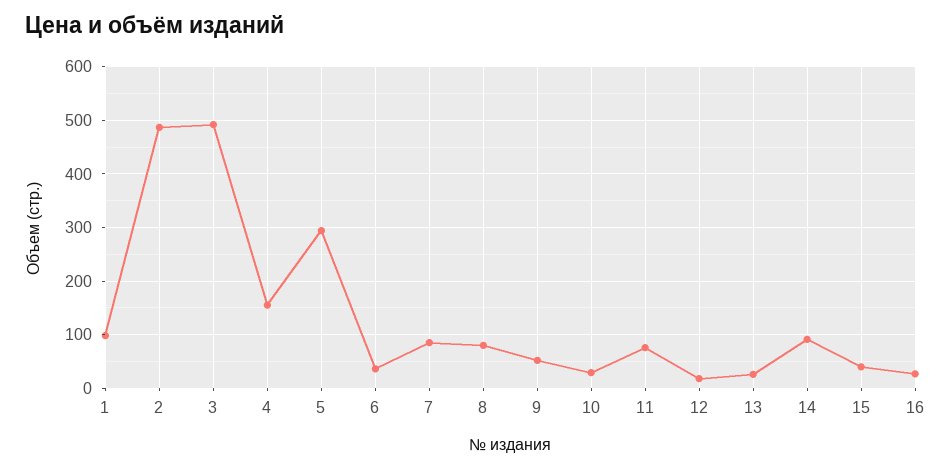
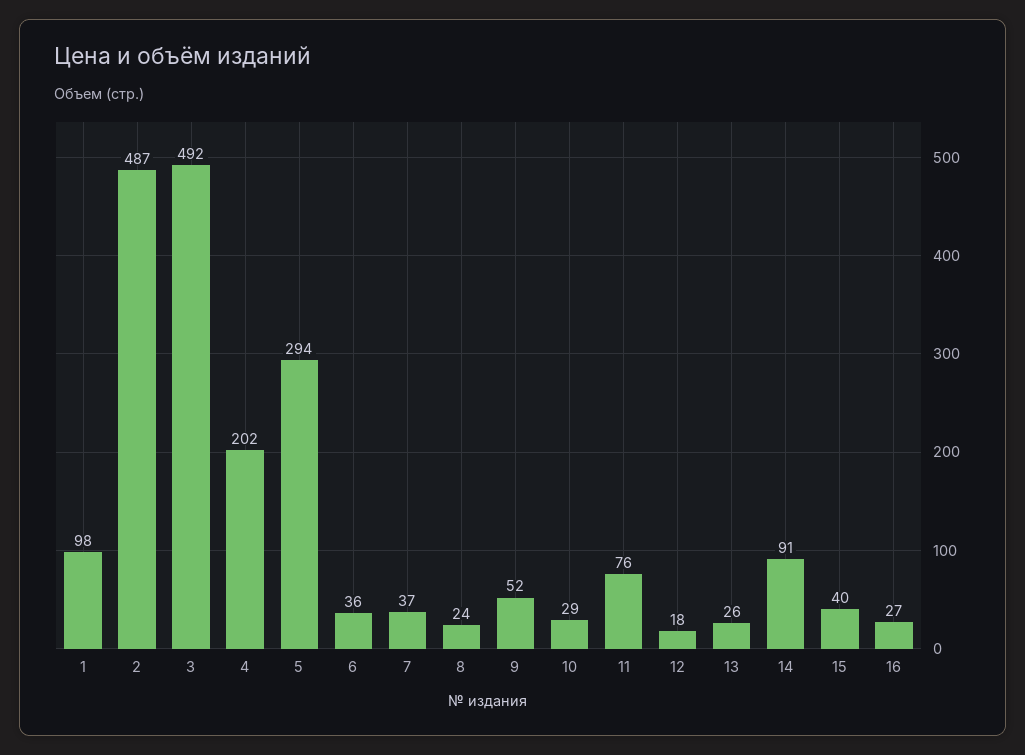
  {
    "1": 98,
    "2": 487,
    "3": 492,
-   "4": 160,
+   "4": 202,
    "5": 294,
    "6": 36,
-   "7": 80,
+   "7": 37,
-   "8": 80,
+   "8": 24,
    "9": 52,
    "10": 29,
    "11": 76,
    "12": 18,
    "13": 26,
    "14": 91,
    "15": 40,
    "16": 27
  }

